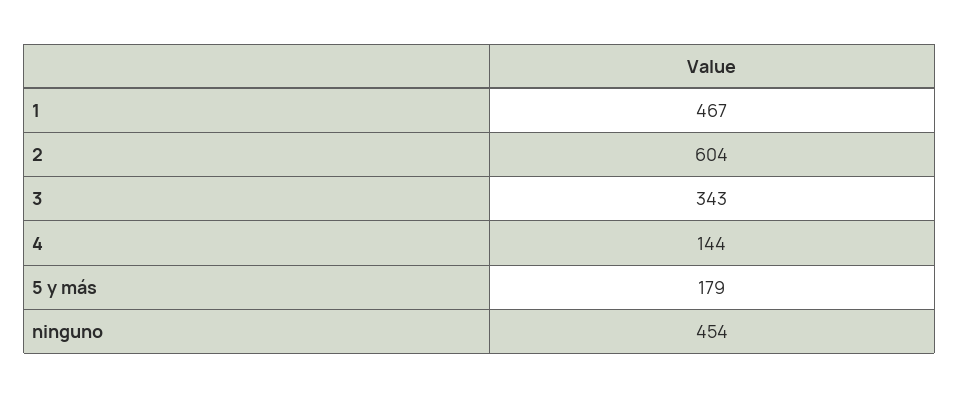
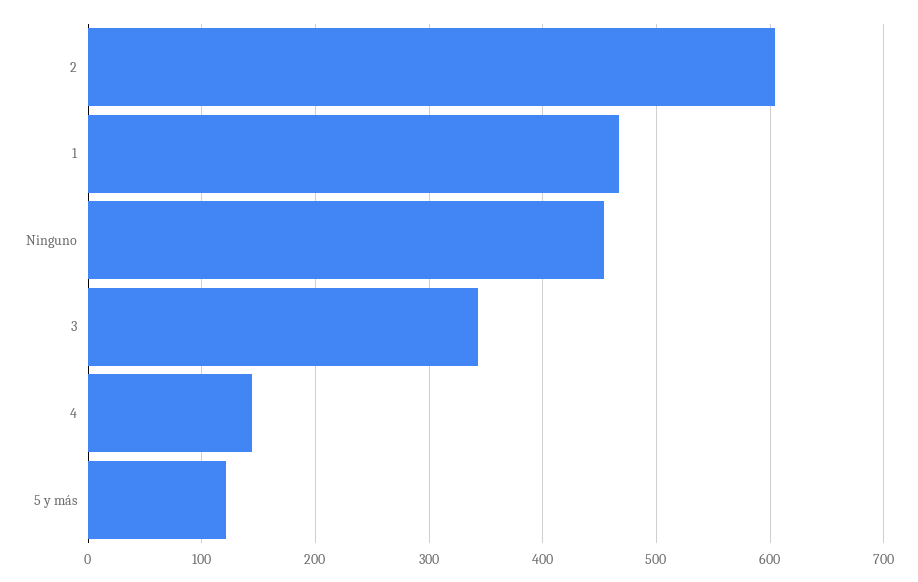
  {
    "1": 467,
    "2": 604,
    "3": 343,
    "4": 144,
-   "5 y más": 179,
+   "5 y más": 120,
    "ninguno": 454
  }

